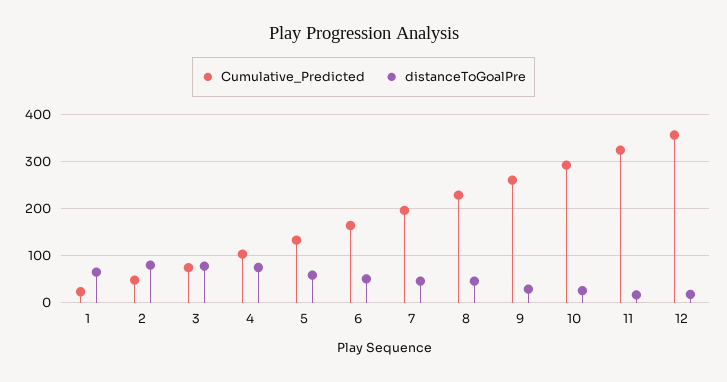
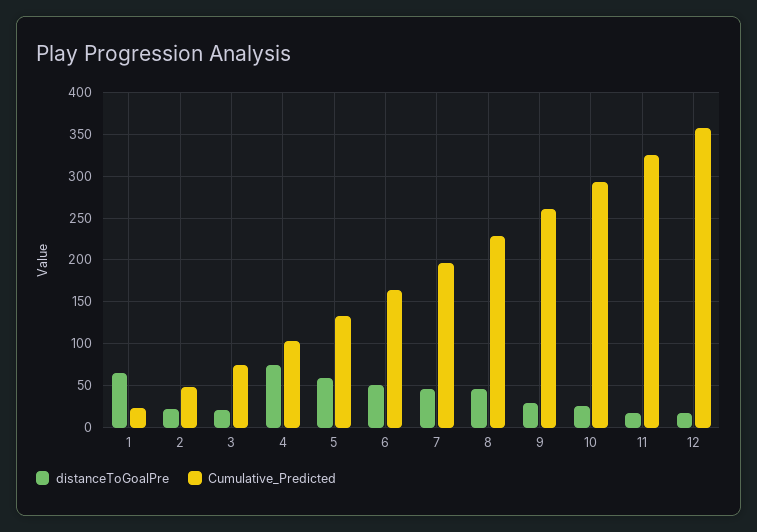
  {
    "Cumulative_Predicted": {
      "1": 20,
      "2": 50,
      "3": 70,
      "4": 100,
      "5": 130,
      "6": 160,
      "7": 200,
      "8": 230,
      "9": 260,
      "10": 290,
      "11": 320,
      "12": 360
    },
    "distanceToGoalPre": {
      "1": 70,
-     "2": 80,
+     "2": 20,
-     "3": 80,
+     "3": 20,
      "4": 80,
      "5": 60,
      "6": 50,
      "7": 50,
      "8": 50,
      "9": 30,
      "10": 30,
      "11": 20,
      "12": 20
    }
  }

